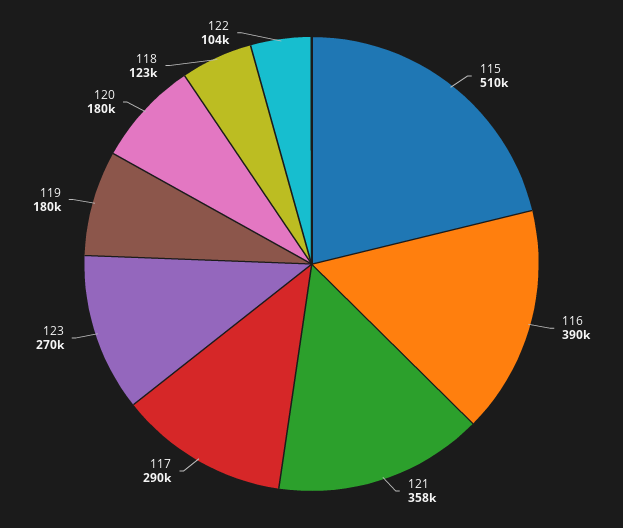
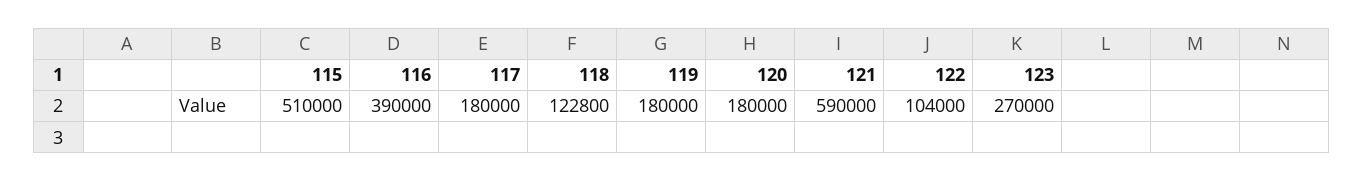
  {
    "115": 510000,
    "116": 390000,
-   "121": 358000,
+   "121": 590000,
-   "117": 290000,
+   "117": 180000,
    "123": 270000,
    "119": 180000,
    "120": 180000,
    "118": 122800,
    "122": 104000
  }

